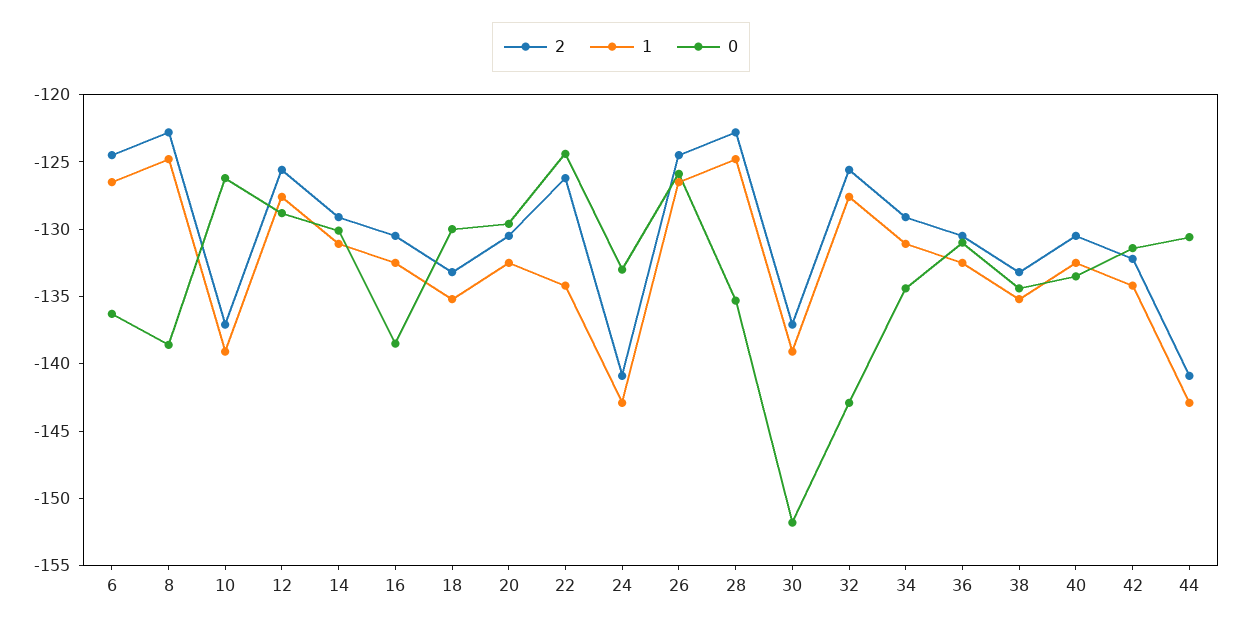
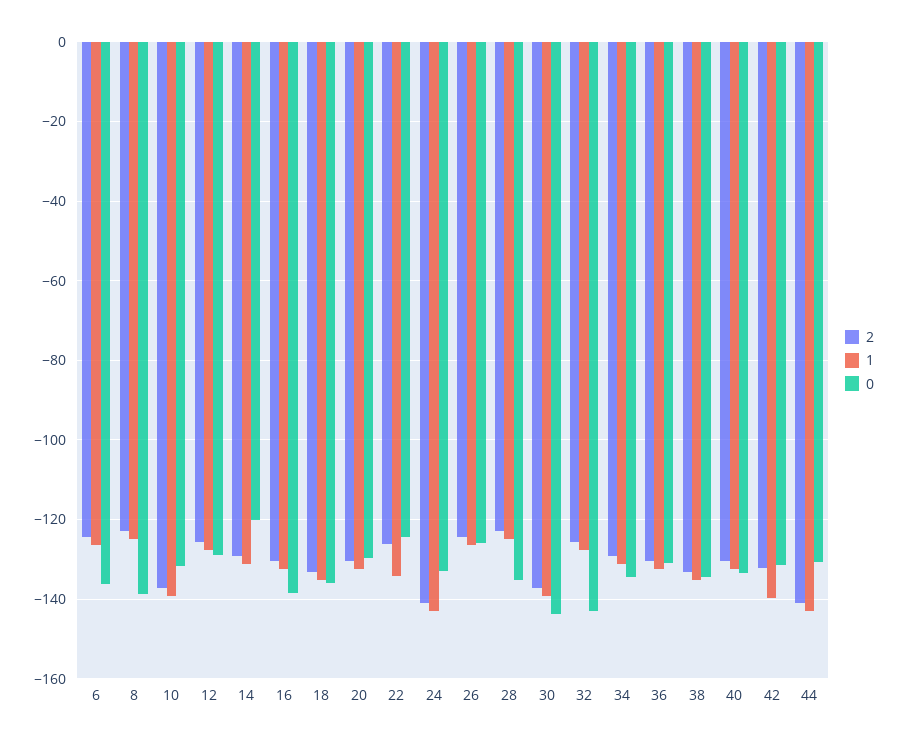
  {
    "2": {
      "6": -125,
      "8": -123,
      "10": -137,
      "12": -126,
      "14": -129,
      "16": -131,
      "18": -133,
      "20": -131,
      "22": -126,
      "24": -141,
      "26": -125,
      "28": -123,
      "30": -137,
      "32": -126,
      "34": -129,
      "36": -131,
      "38": -133,
      "40": -131,
      "42": -132,
      "44": -141
    },
    "1": {
      "6": -127,
      "8": -125,
      "10": -139,
      "12": -128,
      "14": -131,
      "16": -133,
      "18": -135,
      "20": -133,
      "22": -134,
      "24": -143,
      "26": -127,
      "28": -125,
      "30": -139,
      "32": -128,
      "34": -131,
      "36": -133,
      "38": -135,
      "40": -133,
-     "42": -134,
+     "42": -140,
      "44": -143
    },
    "0": {
      "6": -136,
      "8": -139,
-     "10": -126,
+     "10": -132,
      "12": -129,
-     "14": -130,
+     "14": -120,
      "16": -139,
-     "18": -130,
+     "18": -136,
      "20": -130,
      "22": -124,
      "24": -133,
      "26": -126,
      "28": -135,
-     "30": -152,
+     "30": -144,
      "32": -143,
      "34": -134,
      "36": -131,
      "38": -134,
      "40": -134,
      "42": -131,
      "44": -131
    }
  }

